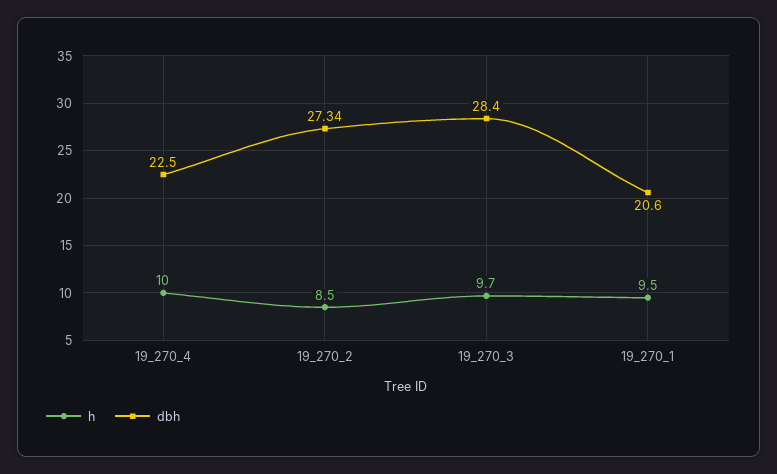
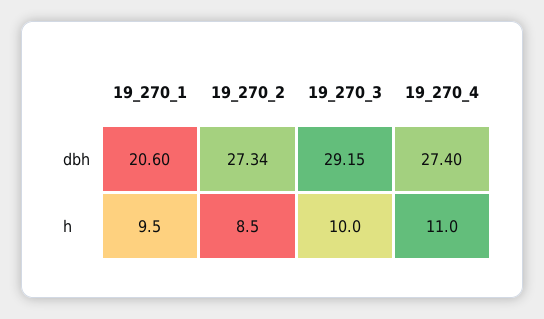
  {
    "h": {
-     "19_270_4": 10,
+     "19_270_4": 11,
      "19_270_2": 8.5,
-     "19_270_3": 9.7,
+     "19_270_3": 10,
      "19_270_1": 9.5
    },
    "dbh": {
-     "19_270_4": 22.5,
+     "19_270_4": 27.4,
      "19_270_2": 27.34,
-     "19_270_3": 28.4,
+     "19_270_3": 29.15,
      "19_270_1": 20.6
    }
  }

